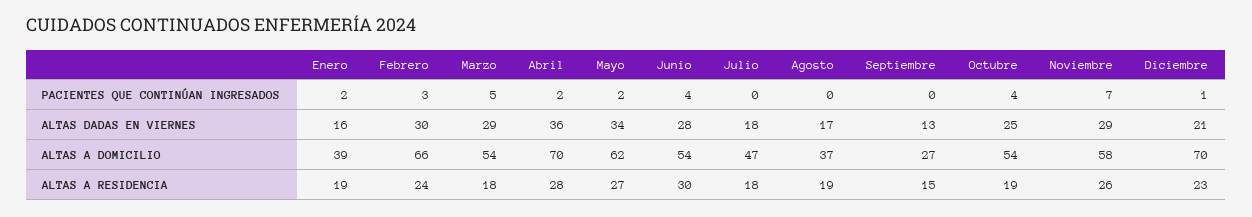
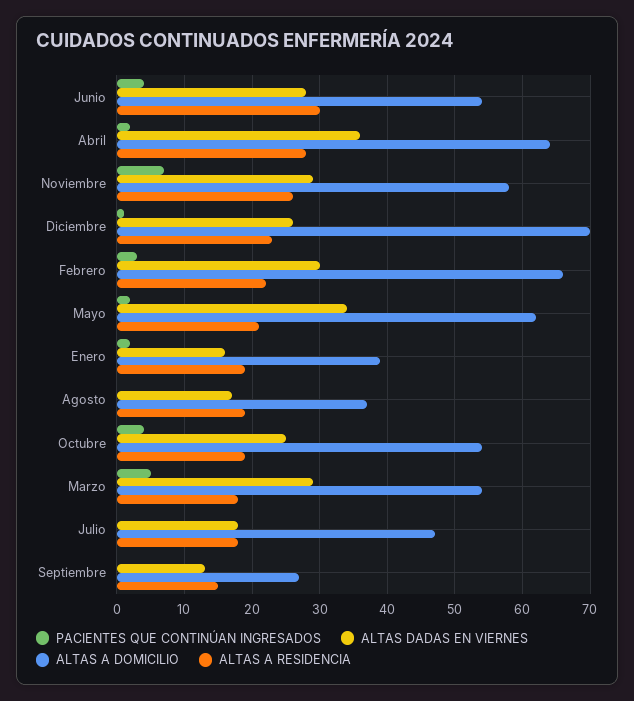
  {
    "PACIENTES QUE CONTINÚAN INGRESADOS": {
      "Enero": 2,
      "Febrero": 3,
      "Marzo": 5,
      "Abril": 2,
      "Mayo": 2,
      "Junio": 4,
      "Julio": 0,
      "Agosto": 0,
      "Septiembre": 0,
      "Octubre": 4,
      "Noviembre": 7,
      "Diciembre": 1
    },
    "ALTAS DADAS EN VIERNES": {
      "Enero": 16,
      "Febrero": 30,
      "Marzo": 29,
      "Abril": 36,
      "Mayo": 34,
      "Junio": 28,
      "Julio": 18,
      "Agosto": 17,
      "Septiembre": 13,
      "Octubre": 25,
      "Noviembre": 29,
-     "Diciembre": 21
+     "Diciembre": 26
    },
    "ALTAS A DOMICILIO": {
      "Enero": 39,
      "Febrero": 66,
      "Marzo": 54,
-     "Abril": 70,
+     "Abril": 64,
      "Mayo": 62,
      "Junio": 54,
      "Julio": 47,
      "Agosto": 37,
      "Septiembre": 27,
      "Octubre": 54,
      "Noviembre": 58,
      "Diciembre": 70
    },
    "ALTAS A RESIDENCIA": {
      "Enero": 19,
-     "Febrero": 24,
+     "Febrero": 22,
      "Marzo": 18,
      "Abril": 28,
-     "Mayo": 27,
+     "Mayo": 21,
      "Junio": 30,
      "Julio": 18,
      "Agosto": 19,
      "Septiembre": 15,
      "Octubre": 19,
      "Noviembre": 26,
      "Diciembre": 23
    }
  }

